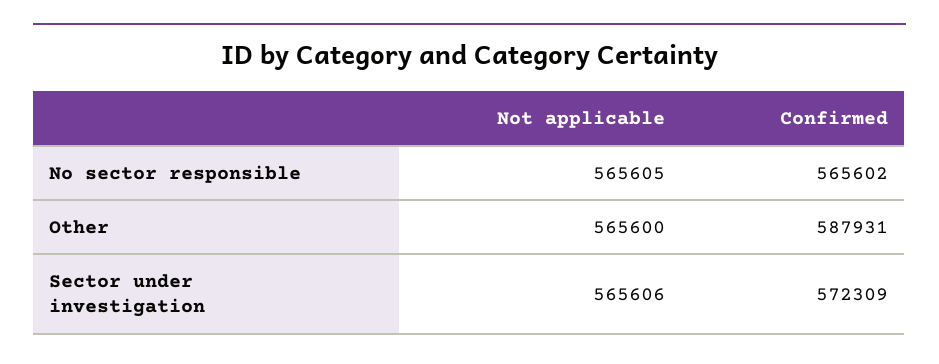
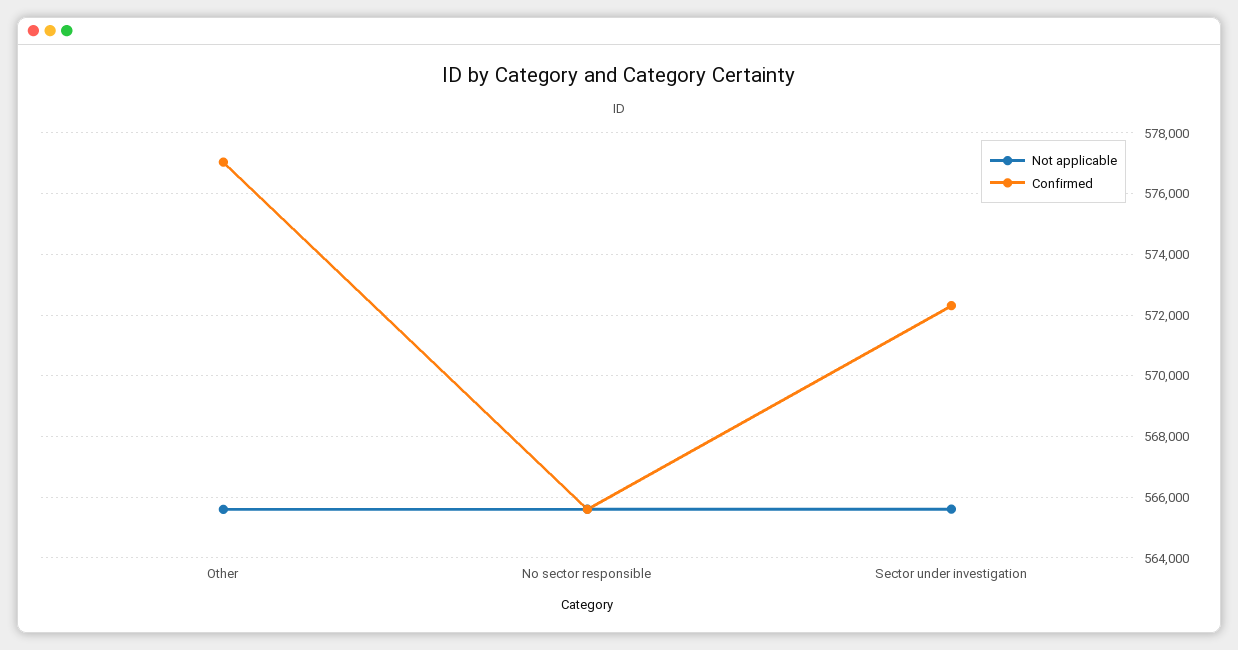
  {
    "Not applicable": {
      "No sector responsible": 565605,
      "Other": 565600,
      "Sector under investigation": 565606
    },
    "Confirmed": {
      "No sector responsible": 565602,
-     "Other": 587931,
+     "Other": 577000,
      "Sector under investigation": 572309
    }
  }

